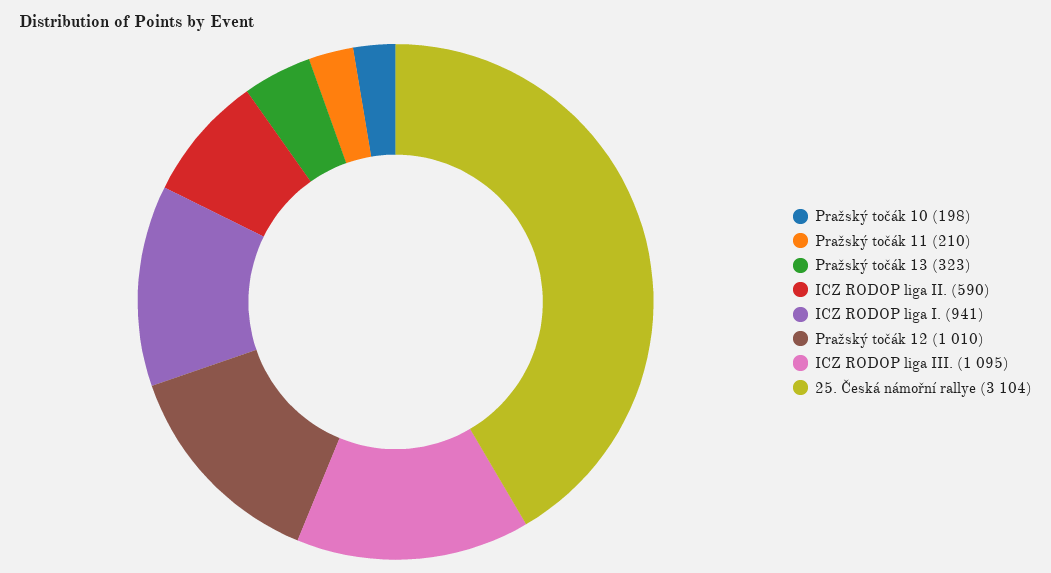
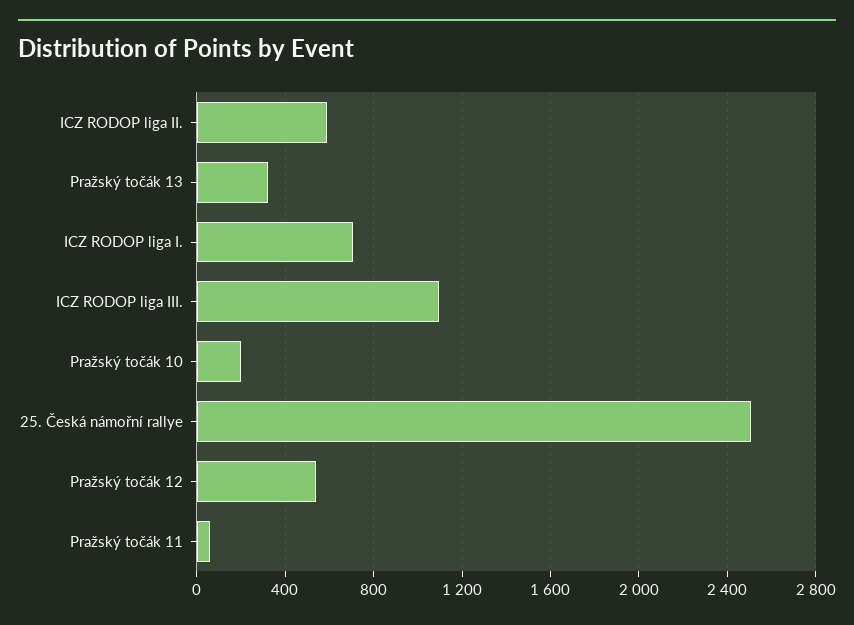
  {
    "Pražský točák 10": 198,
-   "Pražský točák 11": 210,
+   "Pražský točák 11": 50,
    "Pražský točák 13": 323,
    "ICZ RODOP liga II.": 590,
-   "ICZ RODOP liga I.": 941,
+   "ICZ RODOP liga I.": 700,
-   "Pražský točák 12": 1010,
+   "Pražský točák 12": 550,
    "ICZ RODOP liga III.": 1095,
-   "25. Česká námořní rallye": 3104
+   "25. Česká námořní rallye": 2500
  }

